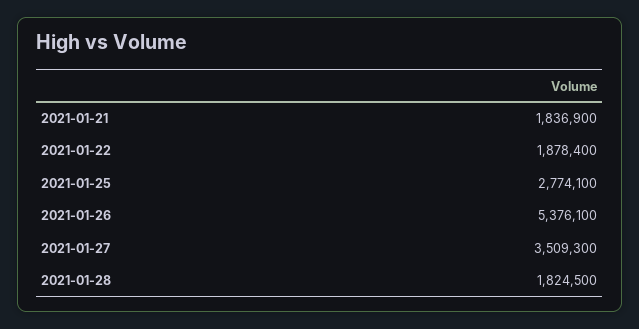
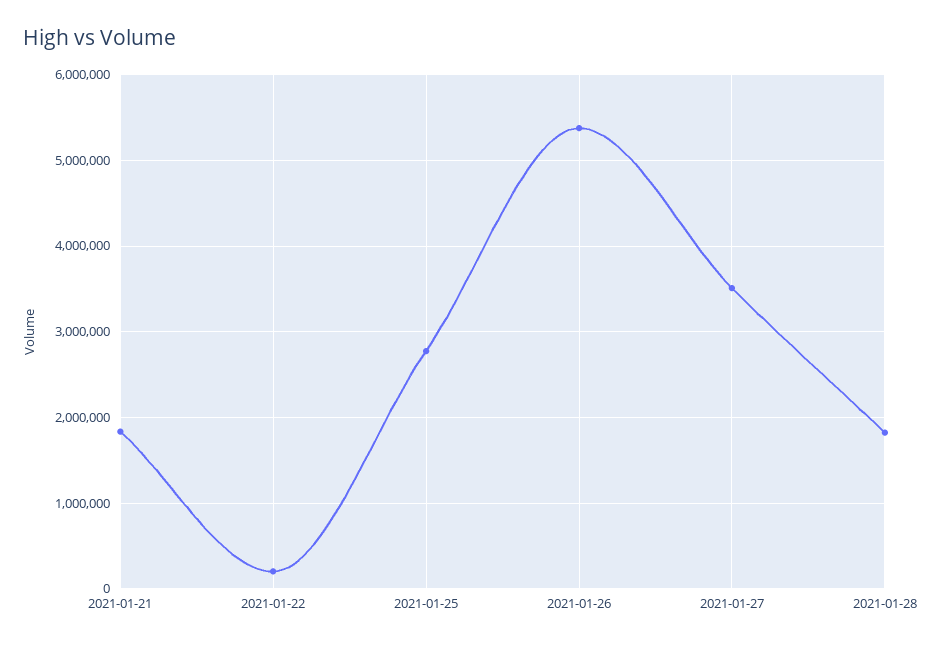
  {
    "2021-01-21": 1836900,
-   "2021-01-22": 1878400,
+   "2021-01-22": 200000,
    "2021-01-25": 2774100,
    "2021-01-26": 5376100,
    "2021-01-27": 3509300,
    "2021-01-28": 1824500
  }

